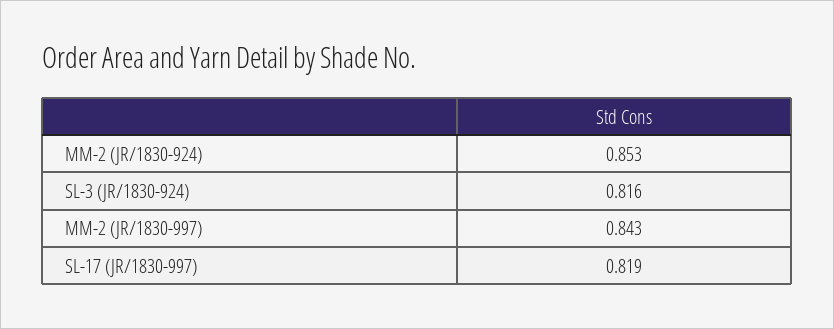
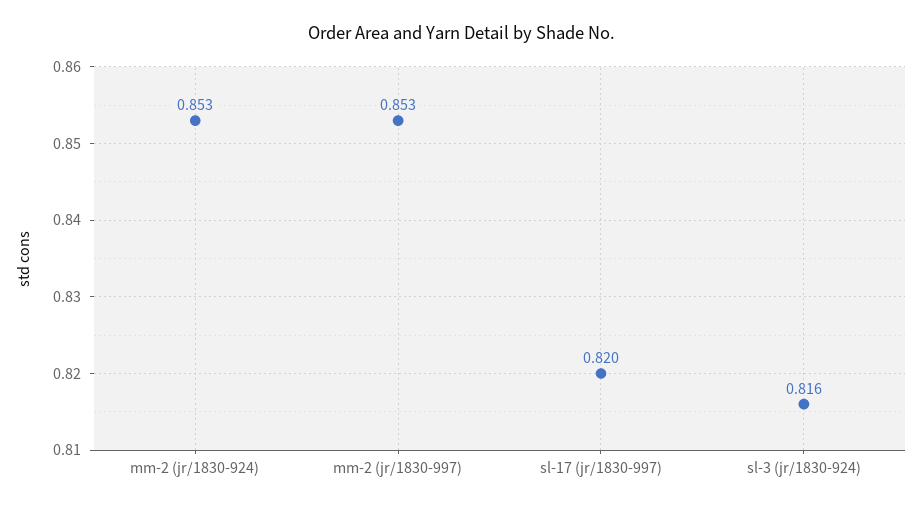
  {
    "MM-2 (JR/1830-924)": 0.853,
    "SL-3 (JR/1830-924)": 0.816,
-   "MM-2 (JR/1830-997)": 0.843,
+   "MM-2 (JR/1830-997)": 0.853,
-   "SL-17 (JR/1830-997)": 0.819
+   "SL-17 (JR/1830-997)": 0.82
  }

